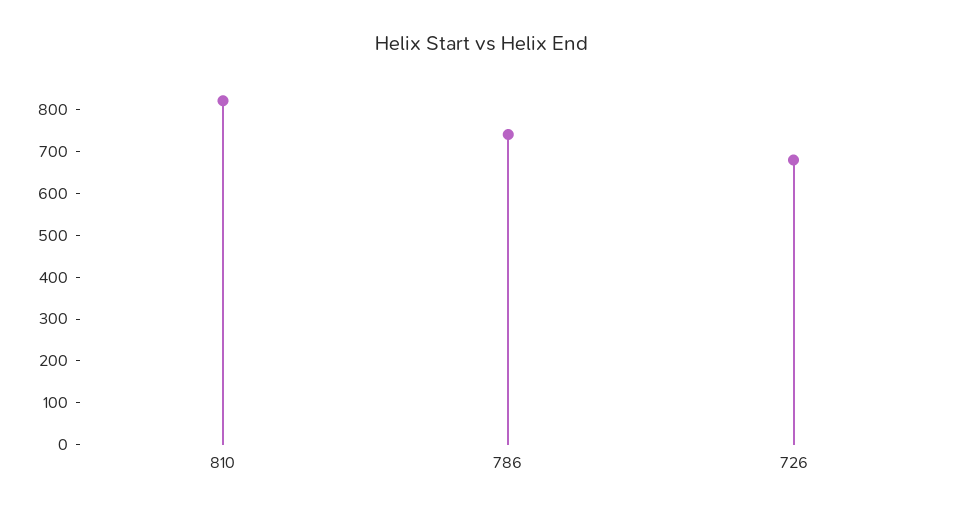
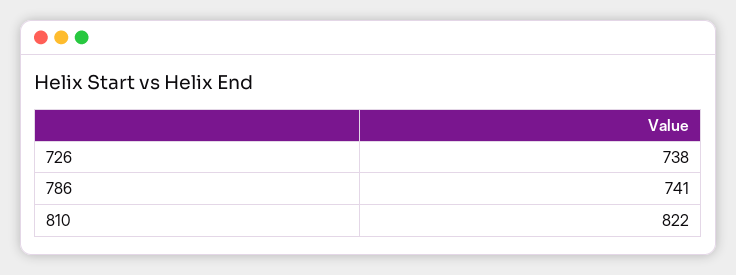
  {
    "810": 822,
    "786": 741,
-   "726": 680
+   "726": 738
  }

